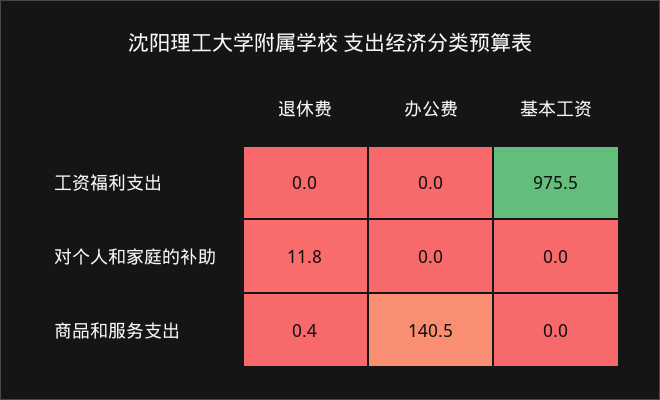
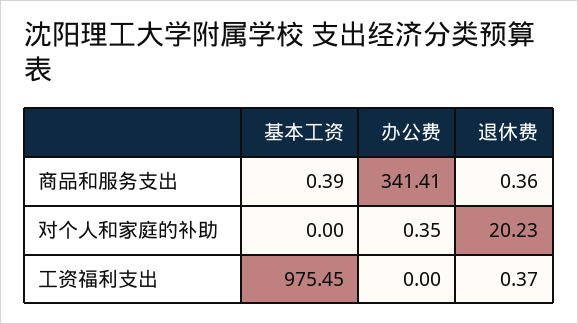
  {
    "退休费": {
-     "工资福利支出": 0,
+     "工资福利支出": 0.37,
-     "对个人和家庭的补助": 11.8,
+     "对个人和家庭的补助": 20.23,
      "商品和服务支出": 0.36
    },
    "办公费": {
      "工资福利支出": 0,
-     "对个人和家庭的补助": 0,
+     "对个人和家庭的补助": 0.35,
-     "商品和服务支出": 140.5
+     "商品和服务支出": 341.41
    },
    "基本工资": {
      "工资福利支出": 975.45,
      "对个人和家庭的补助": 0,
-     "商品和服务支出": 0
+     "商品和服务支出": 0.39
    }
  }

